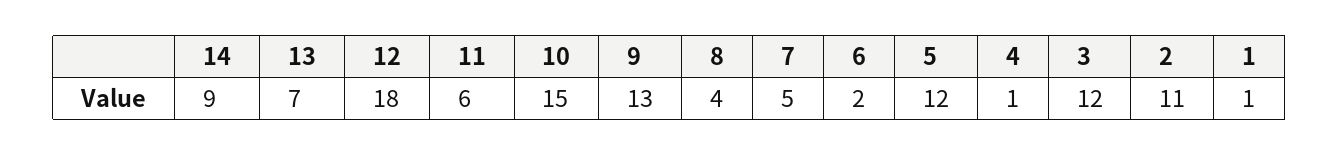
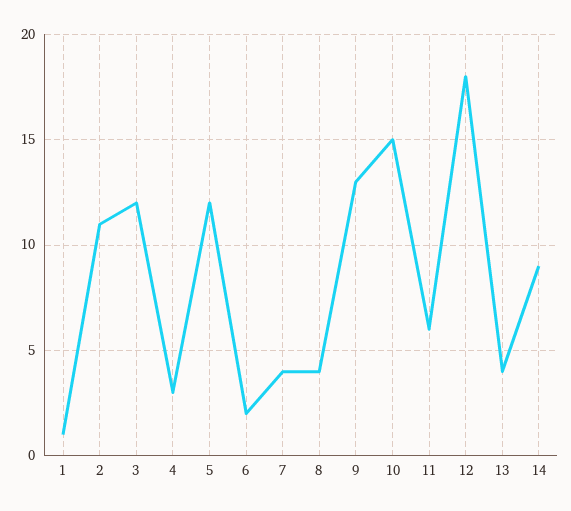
  {
    "14": 9,
-   "13": 7,
+   "13": 4,
    "12": 18,
    "11": 6,
    "10": 15,
    "9": 13,
    "8": 4,
-   "7": 5,
+   "7": 4,
    "6": 2,
    "5": 12,
-   "4": 1,
+   "4": 3,
    "3": 12,
    "2": 11,
    "1": 1
  }

